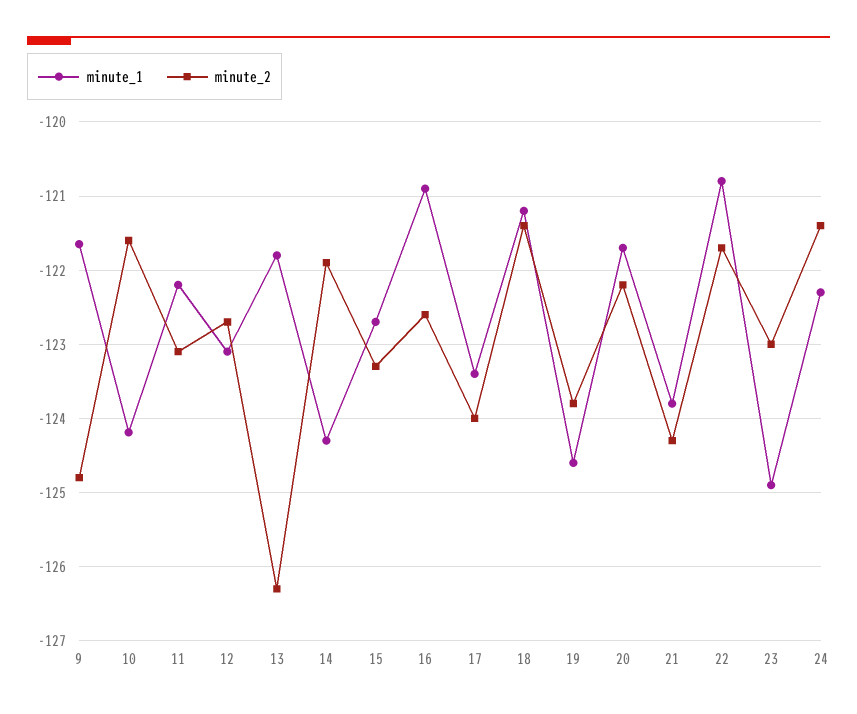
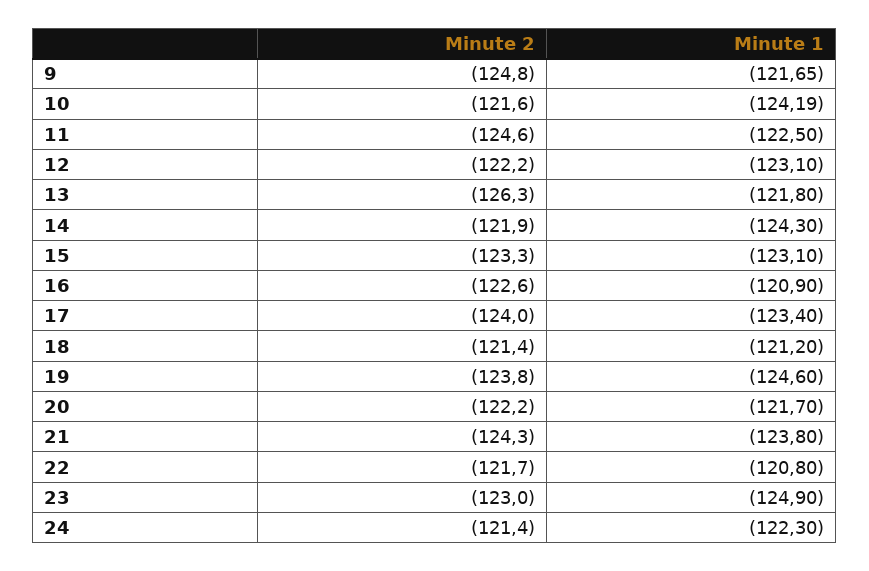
  {
    "minute_1": {
      "9": -121.65,
      "10": -124.19,
-     "11": -122.2,
+     "11": -122.5,
      "12": -123.1,
      "13": -121.8,
      "14": -124.3,
-     "15": -122.7,
+     "15": -123.1,
      "16": -120.9,
      "17": -123.4,
      "18": -121.2,
      "19": -124.6,
      "20": -121.7,
      "21": -123.8,
      "22": -120.8,
      "23": -124.9,
      "24": -122.3
    },
    "minute_2": {
      "9": -124.8,
      "10": -121.6,
-     "11": -123.1,
+     "11": -124.6,
-     "12": -122.7,
+     "12": -122.2,
      "13": -126.3,
      "14": -121.9,
      "15": -123.3,
      "16": -122.6,
      "17": -124,
      "18": -121.4,
      "19": -123.8,
      "20": -122.2,
      "21": -124.3,
      "22": -121.7,
      "23": -123,
      "24": -121.4
    }
  }

